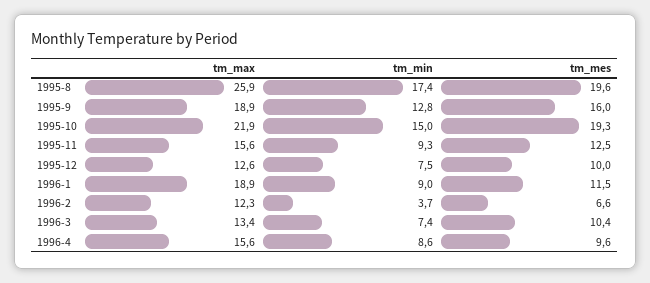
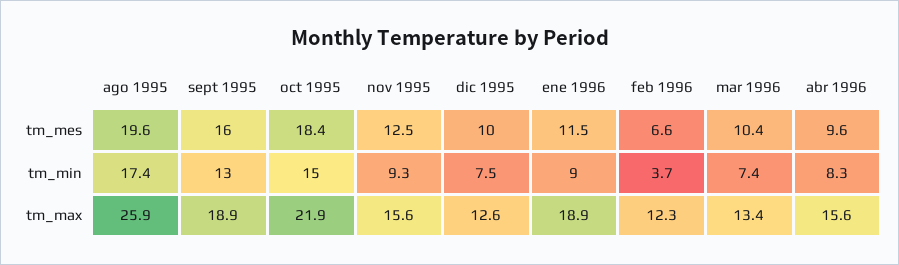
  {
    "tm_max": {
      "1995-8": 25.9,
      "1995-9": 18.9,
      "1995-10": 21.9,
      "1995-11": 15.6,
      "1995-12": 12.6,
      "1996-1": 18.9,
      "1996-2": 12.3,
      "1996-3": 13.4,
      "1996-4": 15.6
    },
    "tm_min": {
      "1995-8": 17.4,
-     "1995-9": 12.8,
+     "1995-9": 13,
      "1995-10": 15,
      "1995-11": 9.3,
      "1995-12": 7.5,
      "1996-1": 9,
      "1996-2": 3.7,
      "1996-3": 7.4,
-     "1996-4": 8.6
+     "1996-4": 8.3
    },
    "tm_mes": {
      "1995-8": 19.6,
      "1995-9": 16,
-     "1995-10": 19.3,
+     "1995-10": 18.4,
      "1995-11": 12.5,
      "1995-12": 10,
      "1996-1": 11.5,
      "1996-2": 6.6,
      "1996-3": 10.4,
      "1996-4": 9.6
    }
  }

